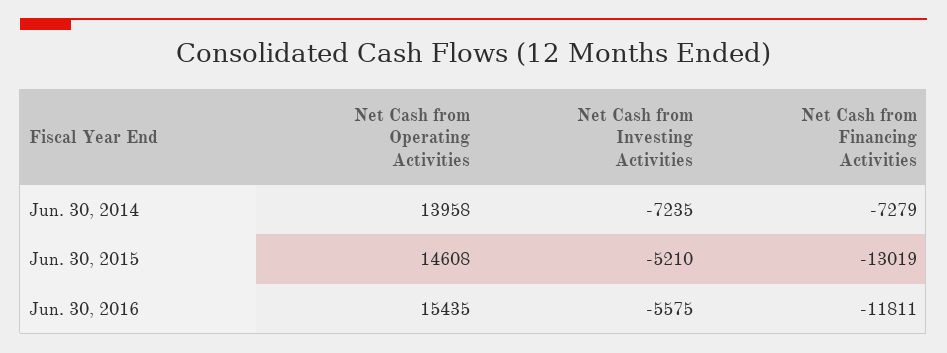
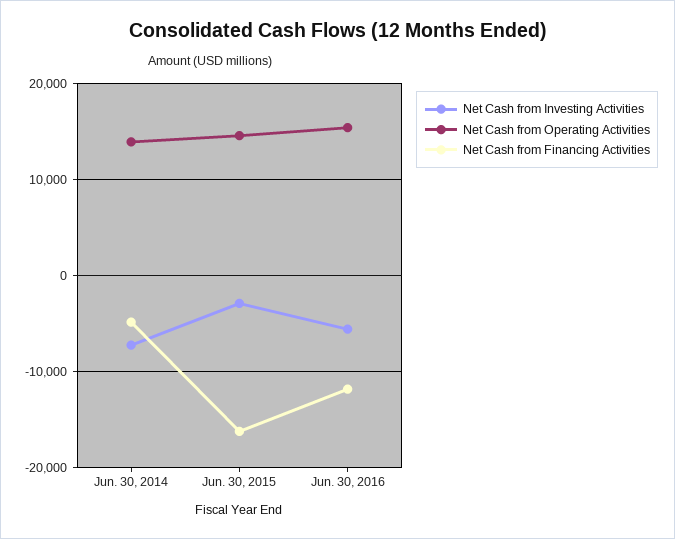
  {
    "Net Cash from Operating Activities": {
      "Jun. 30, 2014": 13958,
      "Jun. 30, 2015": 14608,
      "Jun. 30, 2016": 15435
    },
    "Net Cash from Investing Activities": {
      "Jun. 30, 2014": -7235,
-     "Jun. 30, 2015": -5210,
+     "Jun. 30, 2015": -3000,
      "Jun. 30, 2016": -5575
    },
    "Net Cash from Financing Activities": {
-     "Jun. 30, 2014": -7279,
+     "Jun. 30, 2014": -5000,
-     "Jun. 30, 2015": -13019,
+     "Jun. 30, 2015": -16000,
      "Jun. 30, 2016": -11811
    }
  }

